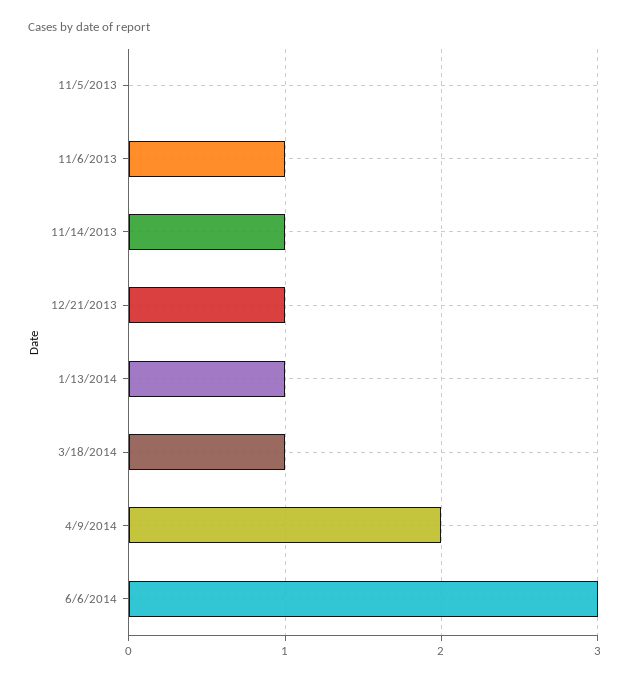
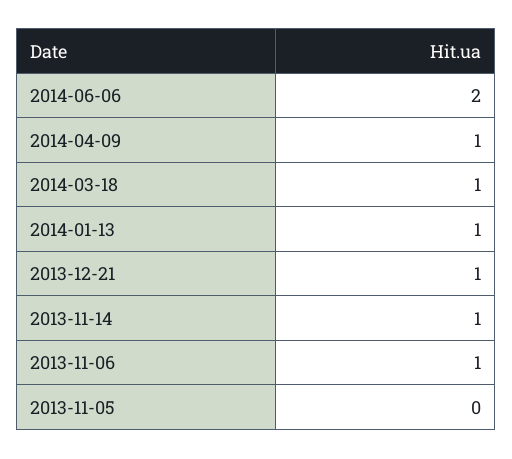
  {
    "11/5/2013": 0,
    "11/6/2013": 1,
    "11/14/2013": 1,
    "12/21/2013": 1,
    "1/13/2014": 1,
    "3/18/2014": 1,
-   "4/9/2014": 2,
+   "4/9/2014": 1,
-   "6/6/2014": 3
+   "6/6/2014": 2
  }

